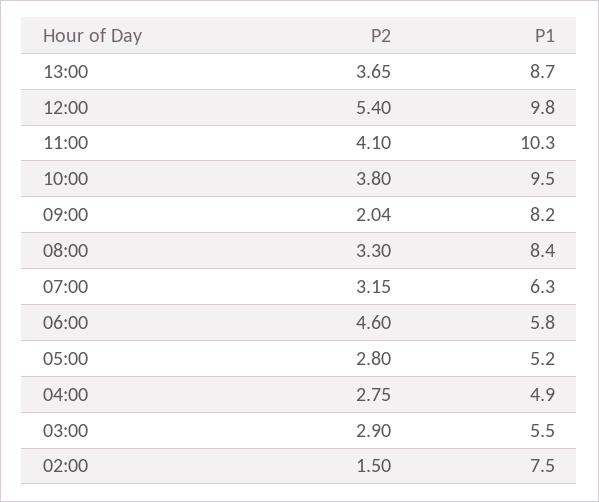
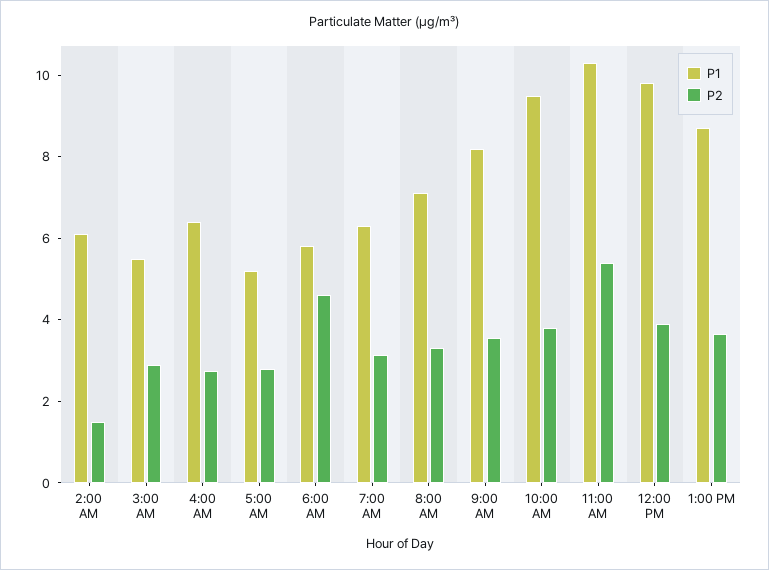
  {
    "P2": {
      "13:00": 3.65,
-     "12:00": 5.4,
+     "12:00": 4,
-     "11:00": 4.1,
+     "11:00": 5.5,
      "10:00": 3.8,
-     "09:00": 2.04,
+     "09:00": 3.5,
      "08:00": 3.3,
      "07:00": 3.15,
      "06:00": 4.6,
      "05:00": 2.8,
      "04:00": 2.75,
      "03:00": 2.9,
      "02:00": 1.5
    },
    "P1": {
      "13:00": 8.7,
      "12:00": 9.8,
      "11:00": 10.3,
      "10:00": 9.5,
      "09:00": 8.2,
-     "08:00": 8.4,
+     "08:00": 7,
      "07:00": 6.3,
      "06:00": 5.8,
      "05:00": 5.2,
-     "04:00": 4.9,
+     "04:00": 6.5,
      "03:00": 5.5,
-     "02:00": 7.5
+     "02:00": 6
    }
  }

